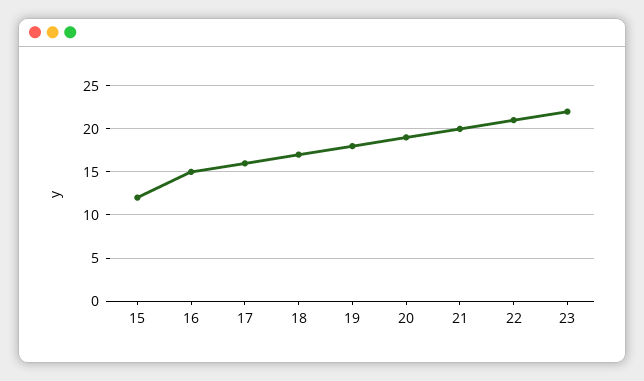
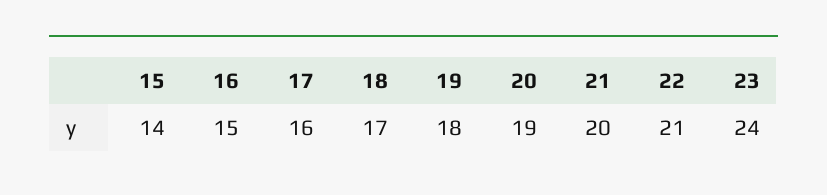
  {
-   "15": 12,
+   "15": 14,
    "16": 15,
    "17": 16,
    "18": 17,
    "19": 18,
    "20": 19,
    "21": 20,
    "22": 21,
-   "23": 22
+   "23": 24
  }

